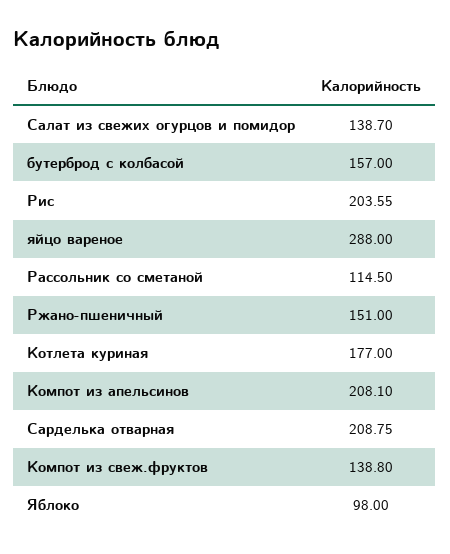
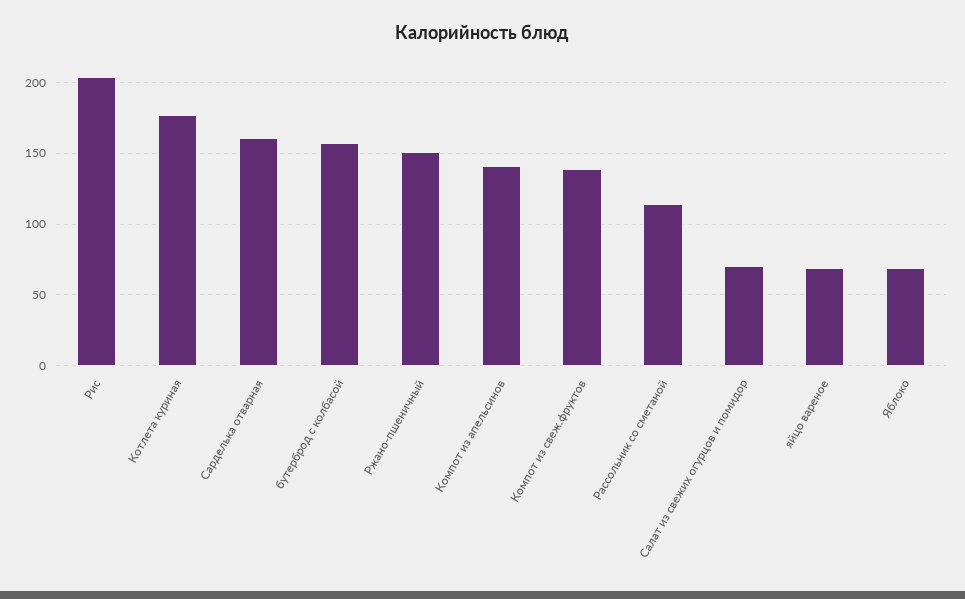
  {
-   "Салат из свежих огурцов и помидор": 138.7,
+   "Салат из свежих огурцов и помидор": 70,
    "бутерброд с колбасой": 157,
    "Рис": 203.55,
-   "яйцо вареное": 288,
+   "яйцо вареное": 70,
    "Рассольник со сметаной": 114.5,
    "Ржано-пшеничный": 151,
    "Котлета куриная": 177,
-   "Компот из апельсинов": 208.1,
+   "Компот из апельсинов": 140,
-   "Сарделька отварная": 208.75,
+   "Сарделька отварная": 160,
    "Компот из свеж.фруктов": 138.8,
-   "Яблоко": 98
+   "Яблоко": 70
  }

